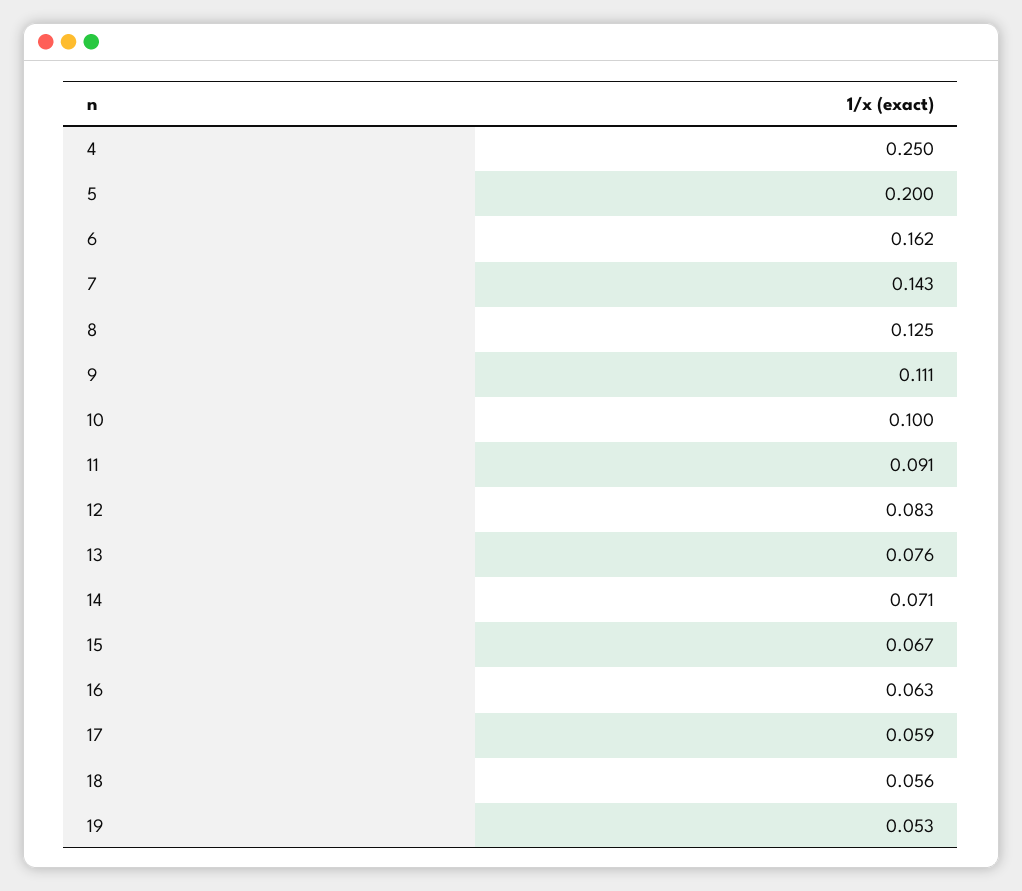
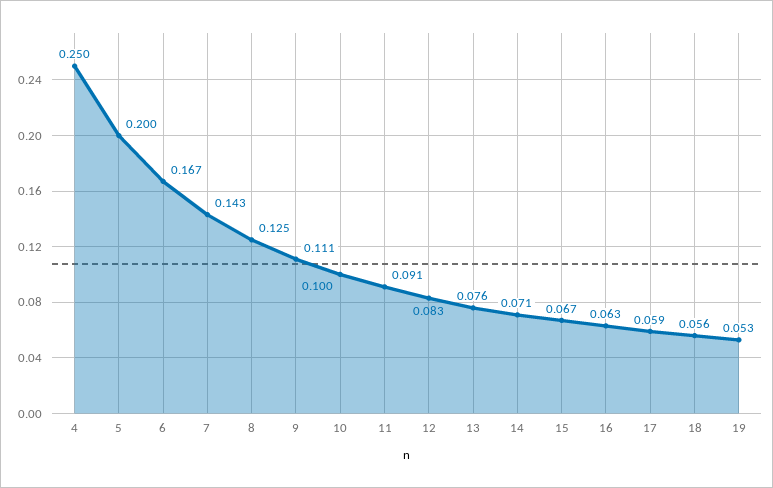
  {
    "4": 0.25,
    "5": 0.2,
-   "6": 0.162,
+   "6": 0.167,
    "7": 0.143,
    "8": 0.125,
    "9": 0.111,
    "10": 0.1,
    "11": 0.091,
    "12": 0.083,
    "13": 0.076,
    "14": 0.071,
    "15": 0.067,
    "16": 0.063,
    "17": 0.059,
    "18": 0.056,
    "19": 0.053
  }

